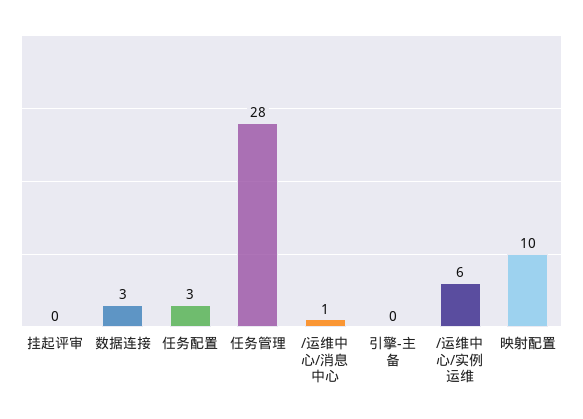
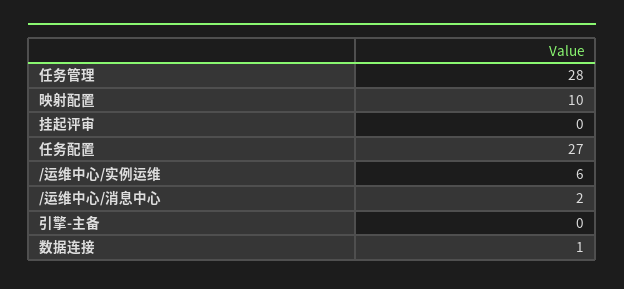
  {
    "挂起评审": 0,
-   "数据连接": 3,
+   "数据连接": 1,
-   "任务配置": 3,
+   "任务配置": 27,
    "任务管理": 28,
-   "/运维中心/消息中心": 1,
+   "/运维中心/消息中心": 2,
    "引擎-主备": 0,
    "/运维中心/实例运维": 6,
    "映射配置": 10
  }

